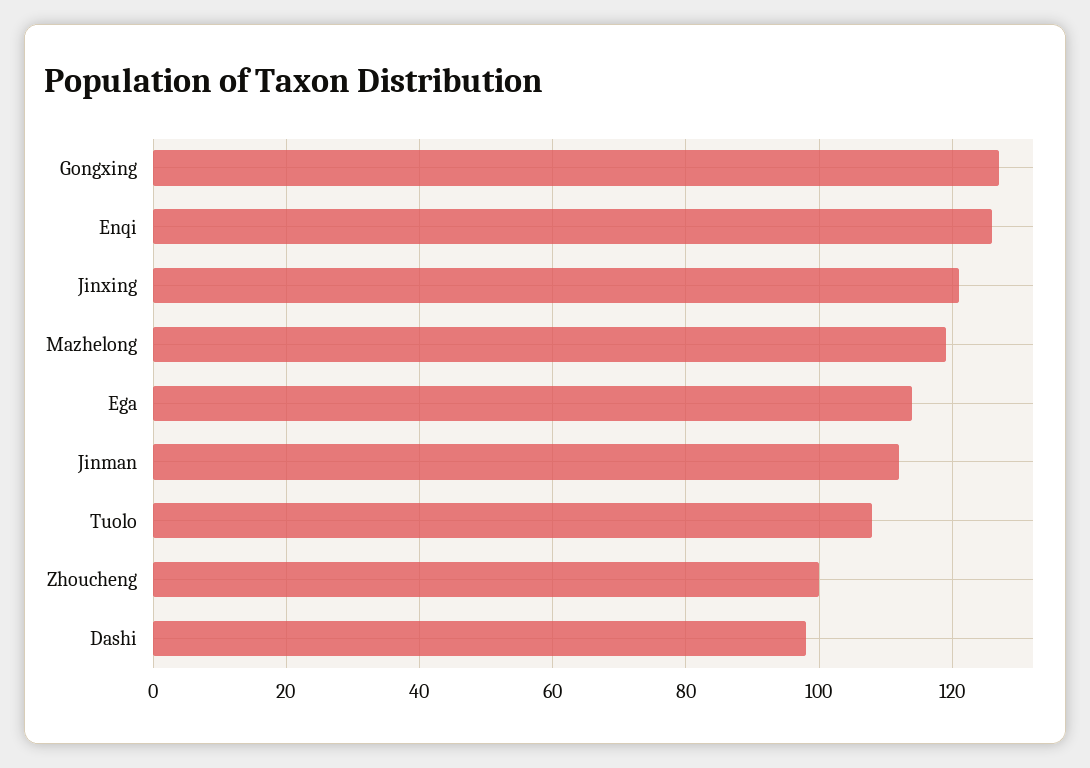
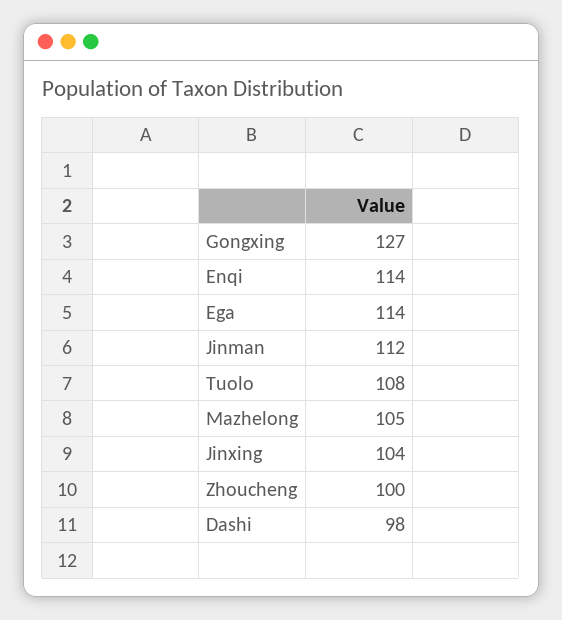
  {
    "Gongxing": 127,
-   "Enqi": 125,
+   "Enqi": 114,
-   "Jinxing": 120,
+   "Jinxing": 104,
-   "Mazhelong": 120,
+   "Mazhelong": 105,
    "Ega": 114,
    "Jinman": 112,
    "Tuolo": 108,
    "Zhoucheng": 100,
    "Dashi": 98
  }

